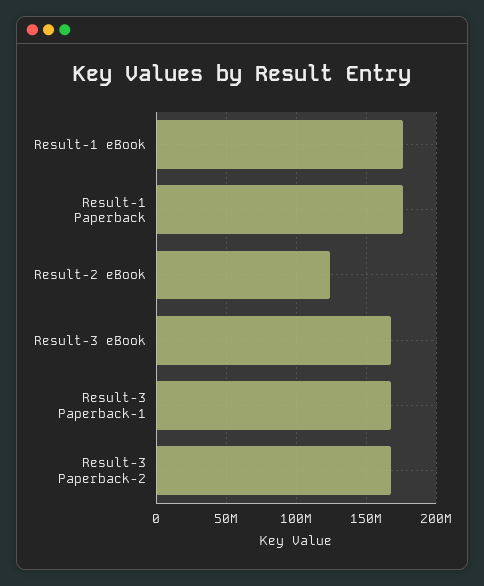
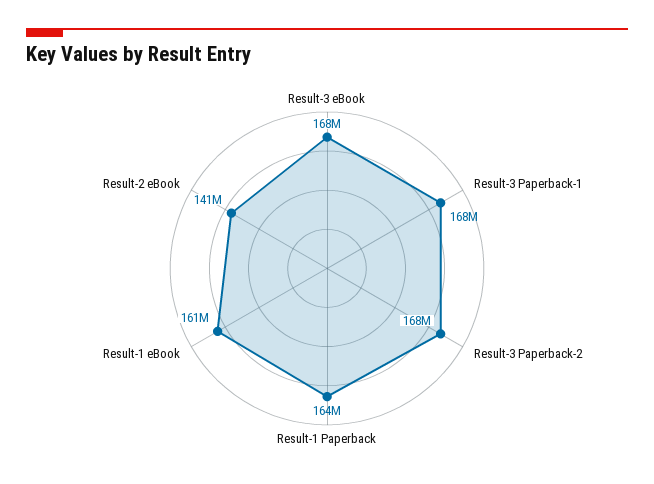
  {
-   "Result-1 eBook": 175000000,
+   "Result-1 eBook": 161000000,
-   "Result-1 Paperback": 175000000,
+   "Result-1 Paperback": 164000000,
-   "Result-2 eBook": 125000000,
+   "Result-2 eBook": 141000000,
    "Result-3 eBook": 168000000,
    "Result-3 Paperback-1": 168000000,
    "Result-3 Paperback-2": 168000000
  }

